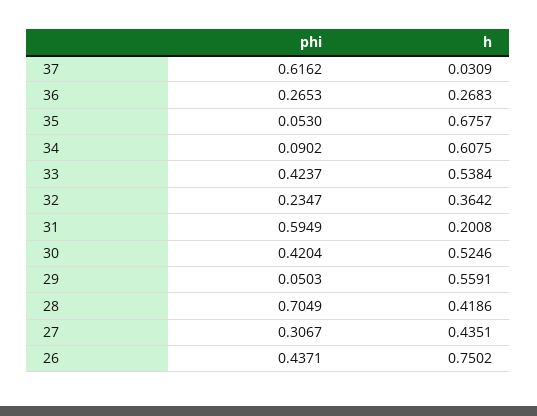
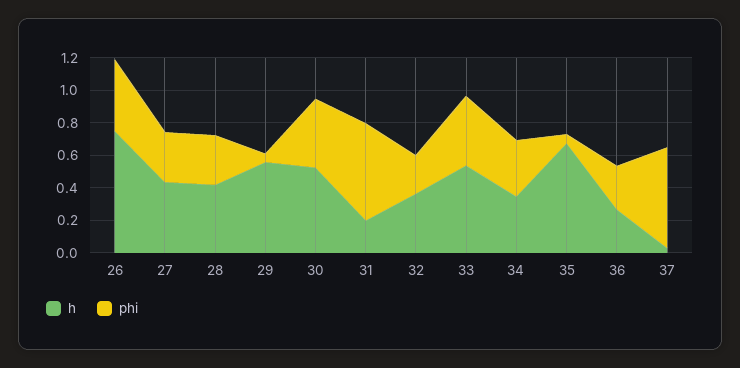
  {
    "phi": {
      "37": 0.6162,
      "36": 0.2653,
      "35": 0.053,
-     "34": 0.0902,
+     "34": 0.35,
      "33": 0.4237,
      "32": 0.2347,
      "31": 0.5949,
      "30": 0.4204,
      "29": 0.0503,
-     "28": 0.7049,
+     "28": 0.3,
      "27": 0.3067,
      "26": 0.4371
    },
    "h": {
      "37": 0.0309,
      "36": 0.2683,
      "35": 0.6757,
-     "34": 0.6075,
+     "34": 0.35,
      "33": 0.5384,
      "32": 0.3642,
      "31": 0.2008,
      "30": 0.5246,
      "29": 0.5591,
      "28": 0.4186,
      "27": 0.4351,
      "26": 0.7502
    }
  }

